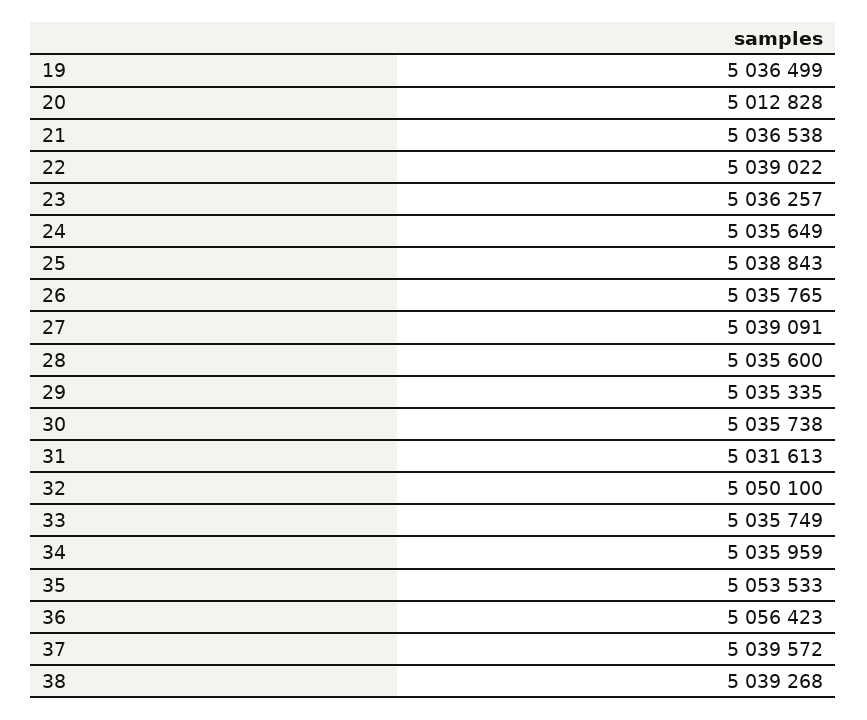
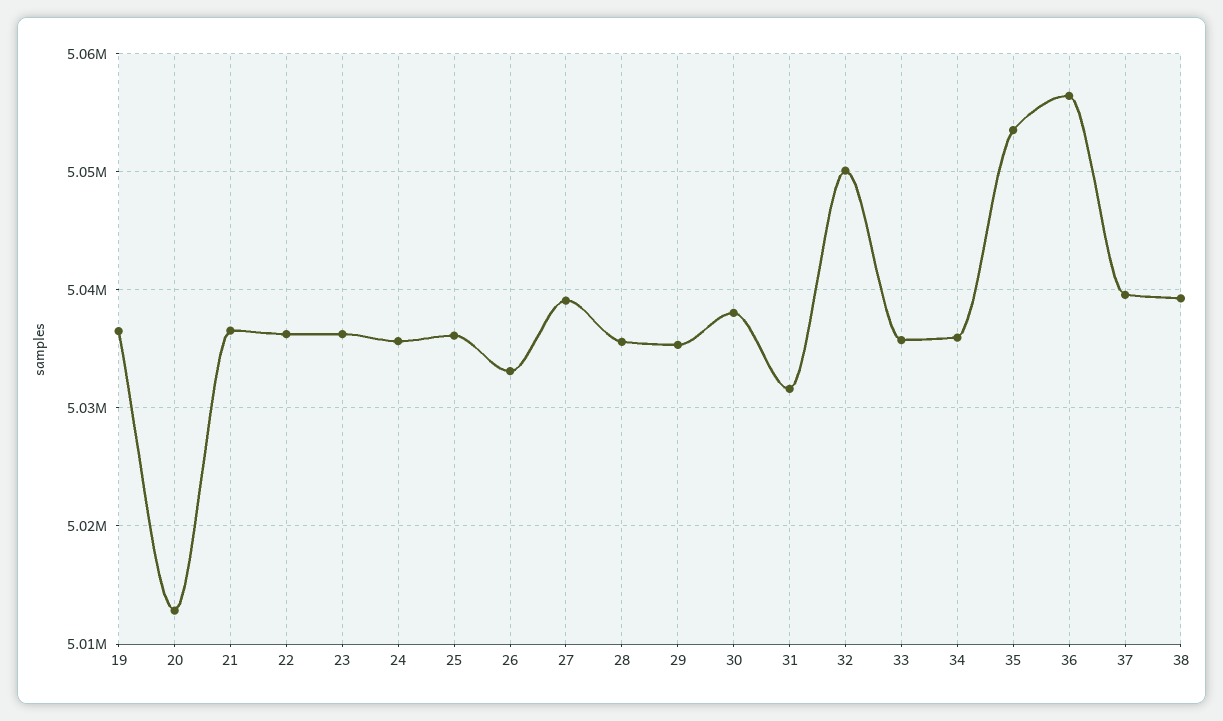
  {
    "19": 5036499,
    "20": 5012828,
    "21": 5036538,
-   "22": 5039022,
+   "22": 5036000,
    "23": 5036257,
    "24": 5035649,
-   "25": 5038843,
+   "25": 5036000,
-   "26": 5035765,
+   "26": 5033000,
    "27": 5039091,
    "28": 5035600,
    "29": 5035335,
-   "30": 5035738,
+   "30": 5038000,
    "31": 5031613,
    "32": 5050100,
    "33": 5035749,
    "34": 5035959,
    "35": 5053533,
    "36": 5056423,
    "37": 5039572,
    "38": 5039268
  }

